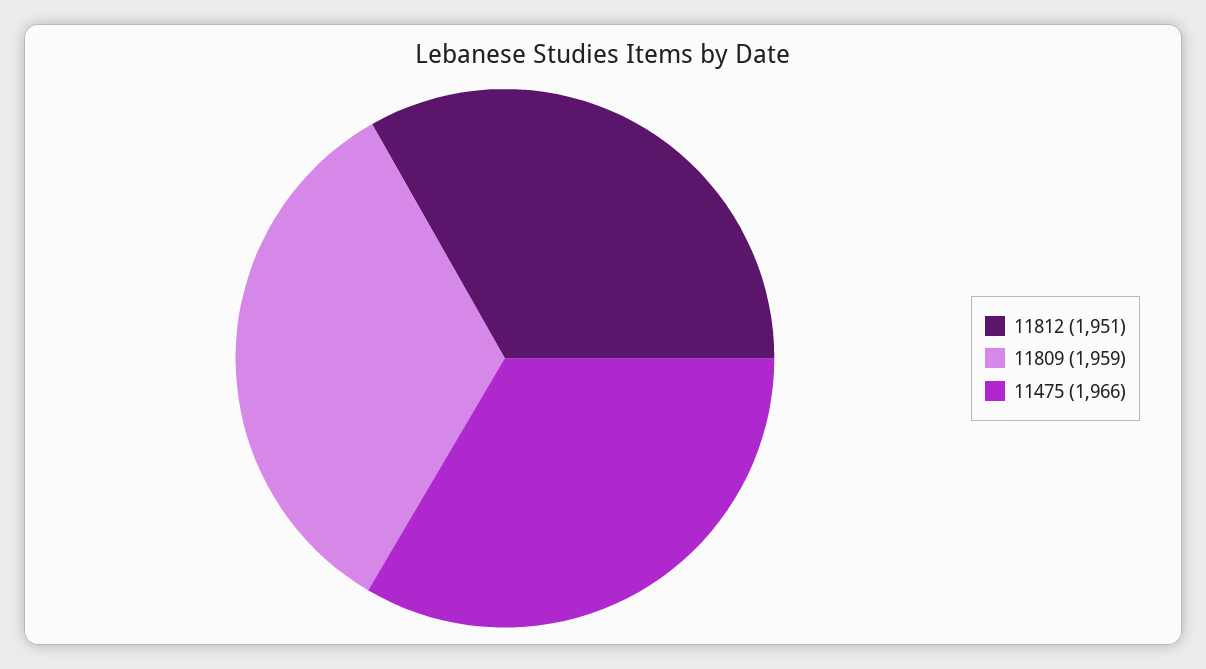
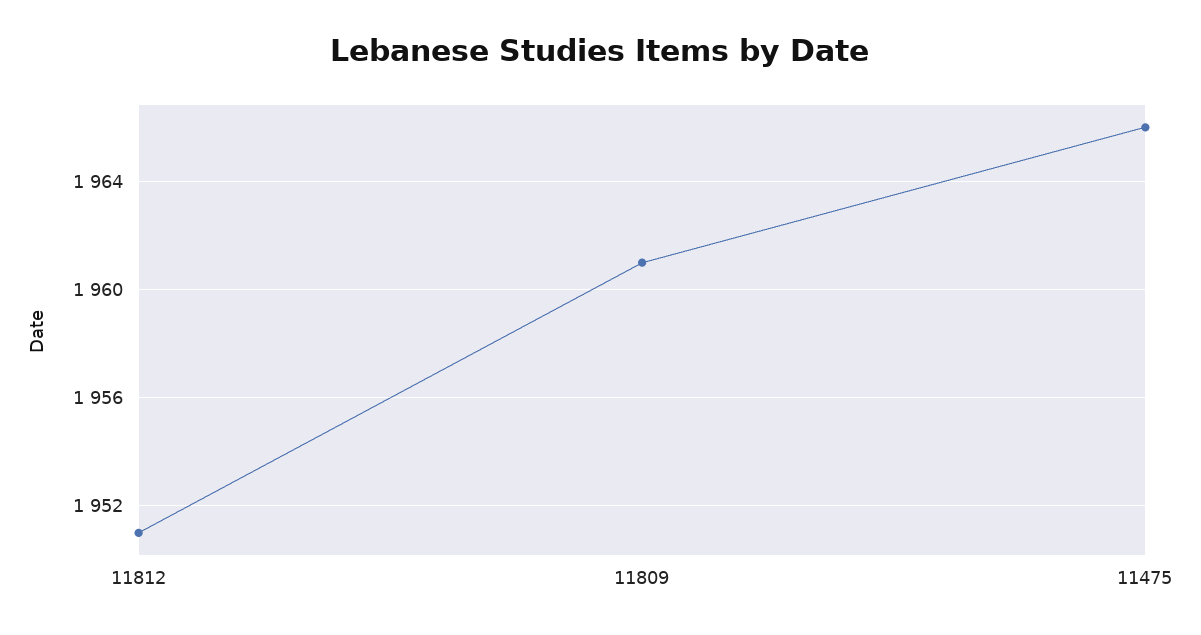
  {
    "11812": 1951,
-   "11809": 1959,
+   "11809": 1961,
    "11475": 1966
  }

